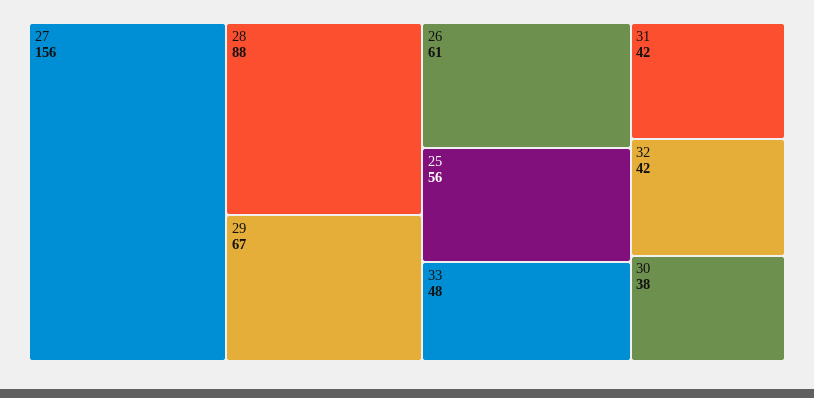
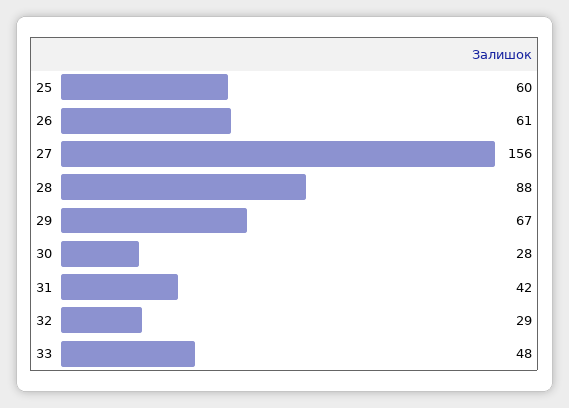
  {
    "27": 156,
    "28": 88,
    "29": 67,
    "26": 61,
-   "25": 56,
+   "25": 60,
    "33": 48,
    "31": 42,
-   "32": 42,
+   "32": 29,
-   "30": 38
+   "30": 28
  }

